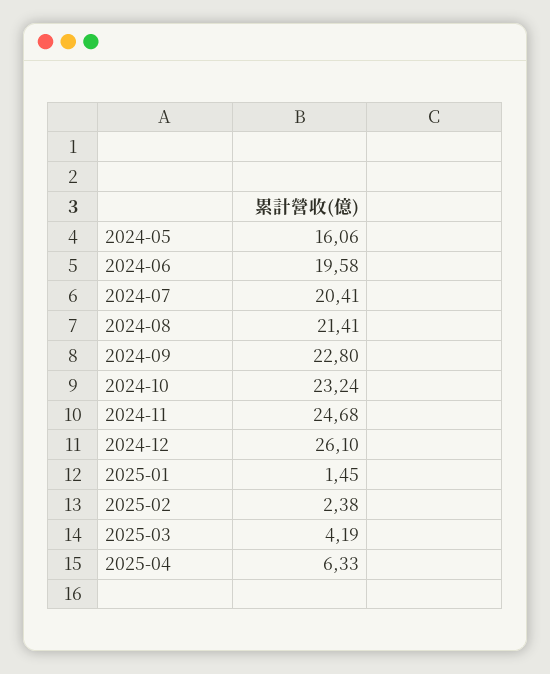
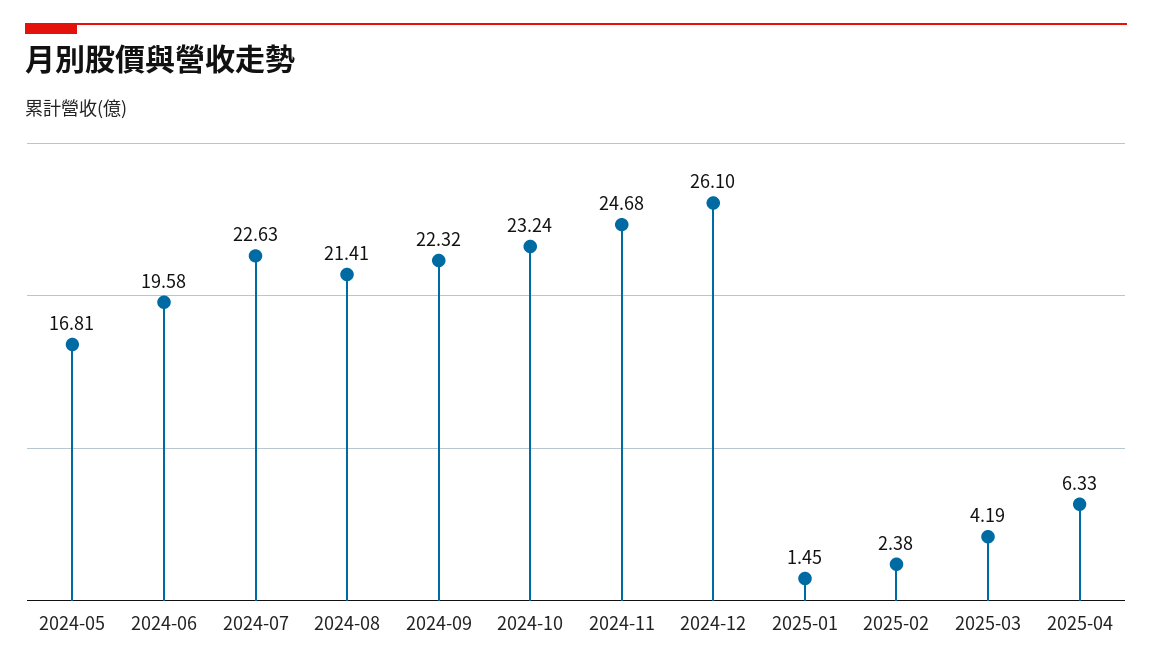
  {
-   "2024-05": 16.06,
+   "2024-05": 16.81,
    "2024-06": 19.58,
-   "2024-07": 20.41,
+   "2024-07": 22.63,
    "2024-08": 21.41,
-   "2024-09": 22.8,
+   "2024-09": 22.32,
    "2024-10": 23.24,
    "2024-11": 24.68,
    "2024-12": 26.1,
    "2025-01": 1.45,
    "2025-02": 2.38,
    "2025-03": 4.19,
    "2025-04": 6.33
  }

